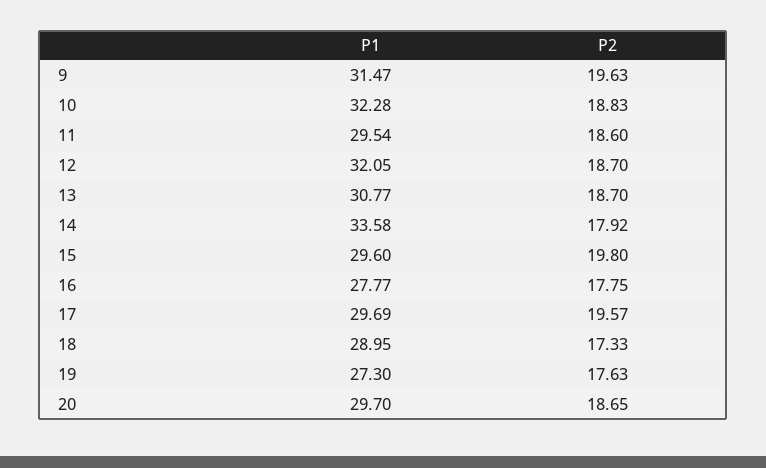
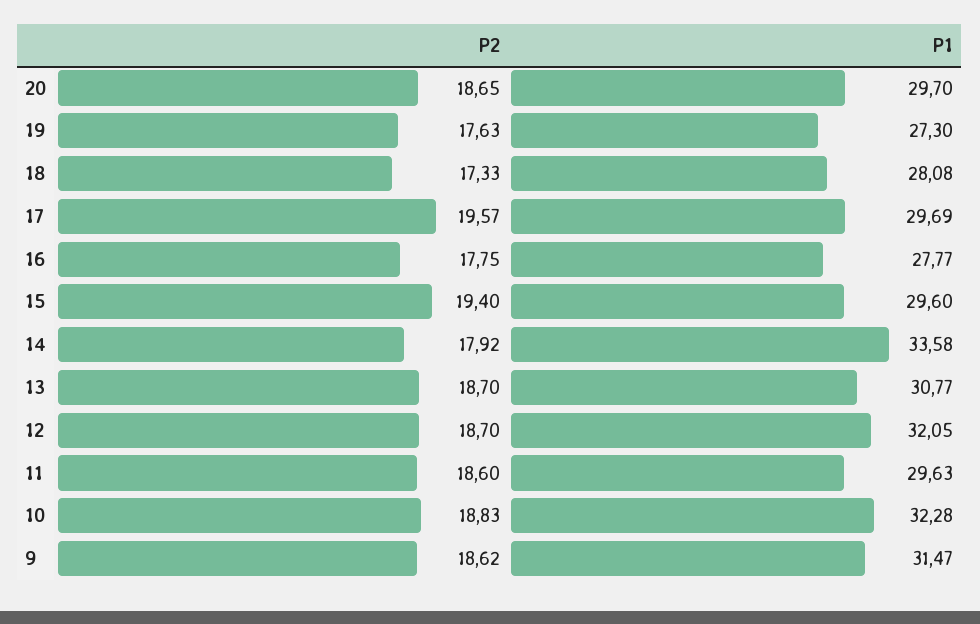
  {
    "P1": {
      "9": 31.47,
      "10": 32.28,
-     "11": 29.54,
+     "11": 29.63,
      "12": 32.05,
      "13": 30.77,
      "14": 33.58,
      "15": 29.6,
      "16": 27.77,
      "17": 29.69,
-     "18": 28.95,
+     "18": 28.08,
      "19": 27.3,
      "20": 29.7
    },
    "P2": {
-     "9": 19.63,
+     "9": 18.62,
      "10": 18.83,
      "11": 18.6,
      "12": 18.7,
      "13": 18.7,
      "14": 17.92,
-     "15": 19.8,
+     "15": 19.4,
      "16": 17.75,
      "17": 19.57,
      "18": 17.33,
      "19": 17.63,
      "20": 18.65
    }
  }

